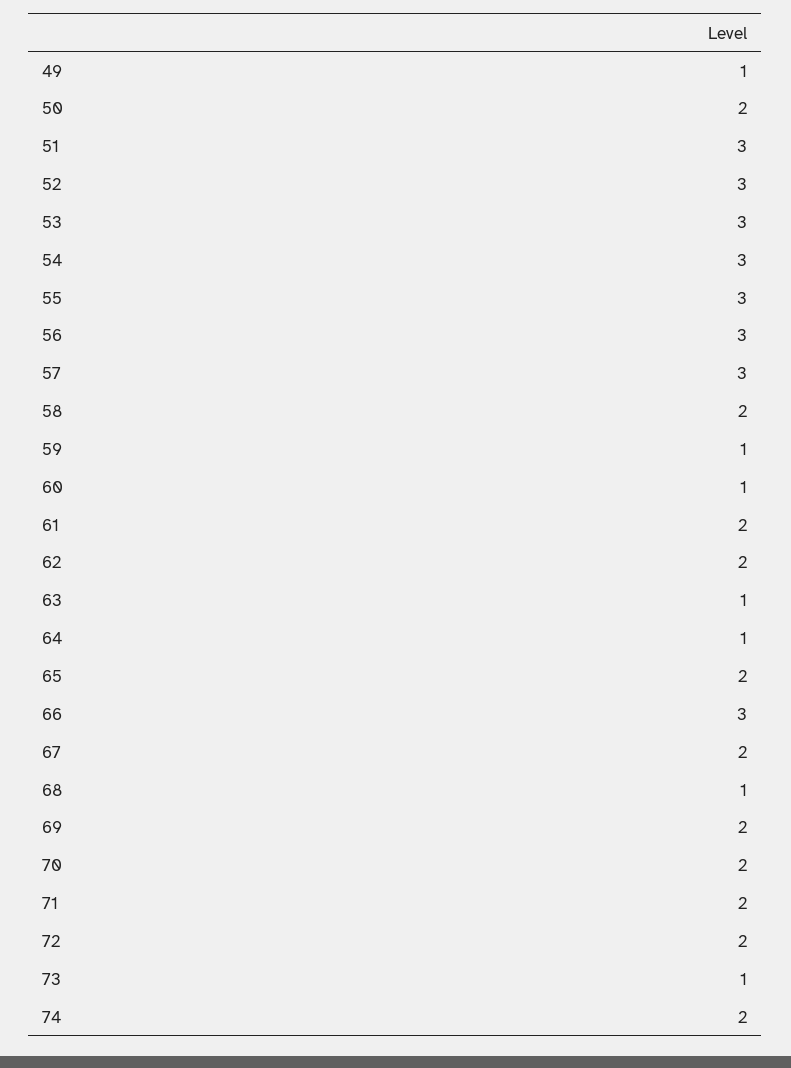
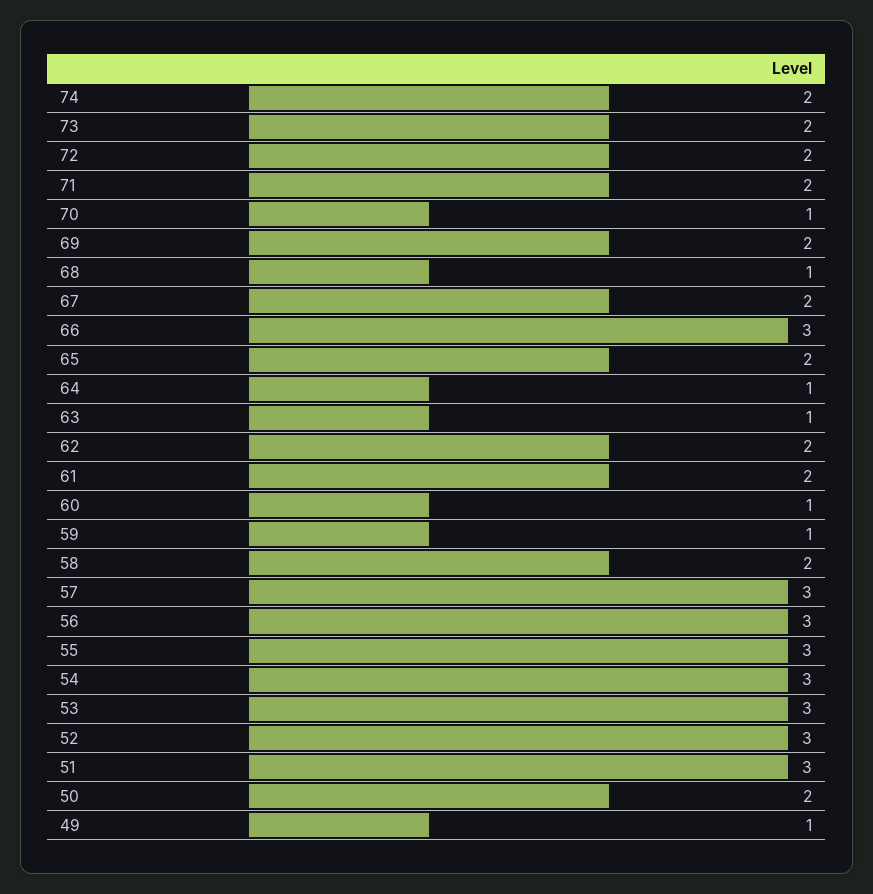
  {
    "49": 1,
    "50": 2,
    "51": 3,
    "52": 3,
    "53": 3,
    "54": 3,
    "55": 3,
    "56": 3,
    "57": 3,
    "58": 2,
    "59": 1,
    "60": 1,
    "61": 2,
    "62": 2,
    "63": 1,
    "64": 1,
    "65": 2,
    "66": 3,
    "67": 2,
    "68": 1,
    "69": 2,
-   "70": 2,
+   "70": 1,
    "71": 2,
    "72": 2,
-   "73": 1,
+   "73": 2,
    "74": 2
  }

